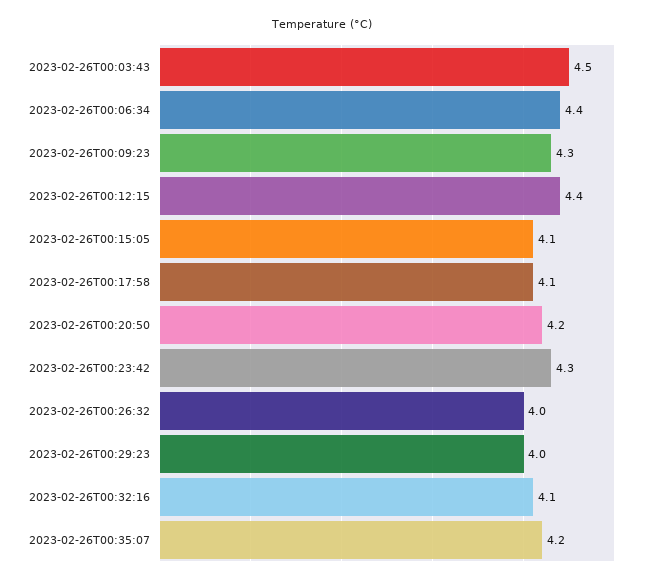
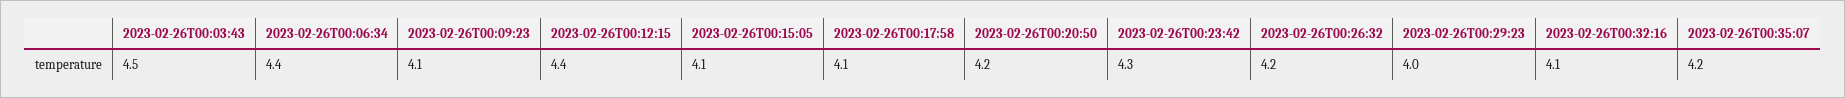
  {
    "2023-02-26T00:03:43": 4.5,
    "2023-02-26T00:06:34": 4.4,
-   "2023-02-26T00:09:23": 4.3,
+   "2023-02-26T00:09:23": 4.1,
    "2023-02-26T00:12:15": 4.4,
    "2023-02-26T00:15:05": 4.1,
    "2023-02-26T00:17:58": 4.1,
    "2023-02-26T00:20:50": 4.2,
    "2023-02-26T00:23:42": 4.3,
-   "2023-02-26T00:26:32": 4,
+   "2023-02-26T00:26:32": 4.2,
    "2023-02-26T00:29:23": 4,
    "2023-02-26T00:32:16": 4.1,
    "2023-02-26T00:35:07": 4.2
  }

